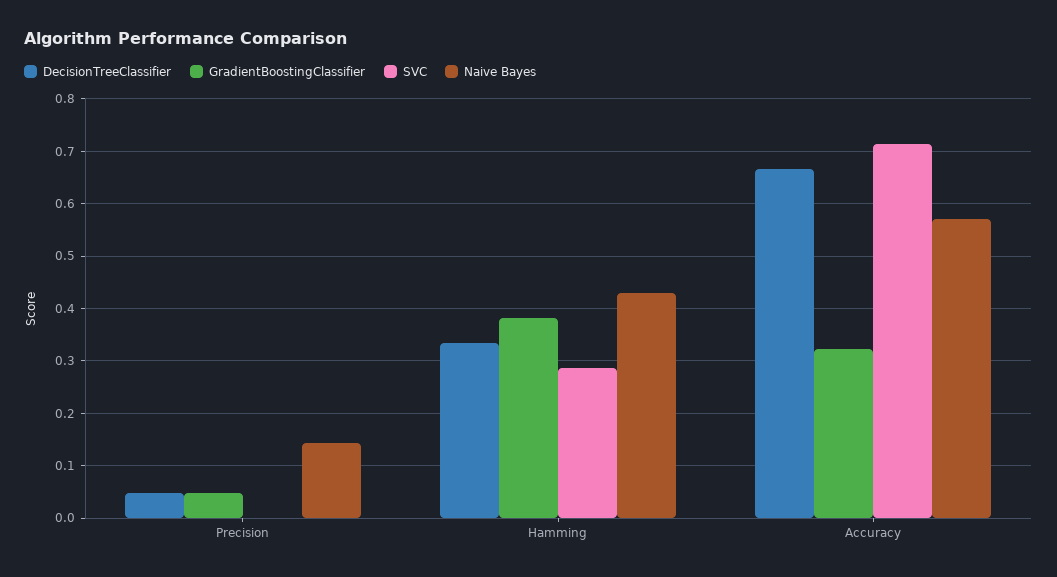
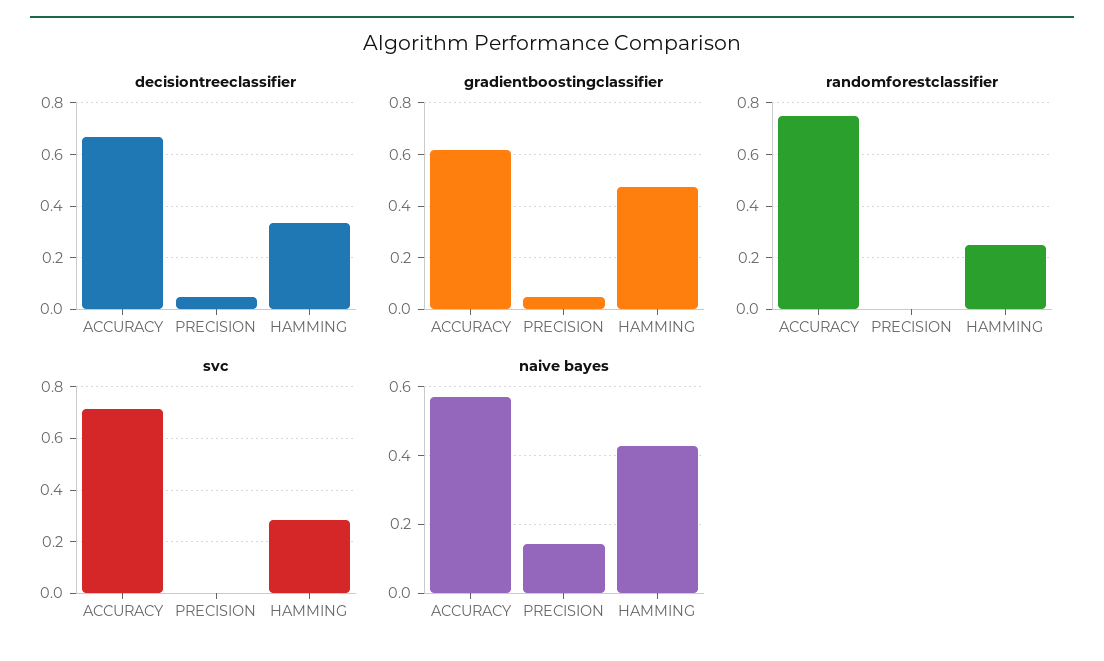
  {
    "DecisionTreeClassifier": {
      "Precision": 0.04,
      "Hamming": 0.34,
      "Accuracy": 0.66
    },
    "GradientBoostingClassifier": {
      "Precision": 0.04,
-     "Hamming": 0.38,
+     "Hamming": 0.475,
-     "Accuracy": 0.32
+     "Accuracy": 0.625
    },
    "SVC": {
      "Precision": 0,
      "Hamming": 0.28,
      "Accuracy": 0.72
    },
    "Naive Bayes": {
      "Precision": 0.14,
      "Hamming": 0.42,
      "Accuracy": 0.58
-   }
+   },
+   "randomforestclassifier": {
+     "Accuracy": 0.75,
+     "Precision": 0,
+     "Hamming": 0.25
+   }
  }

